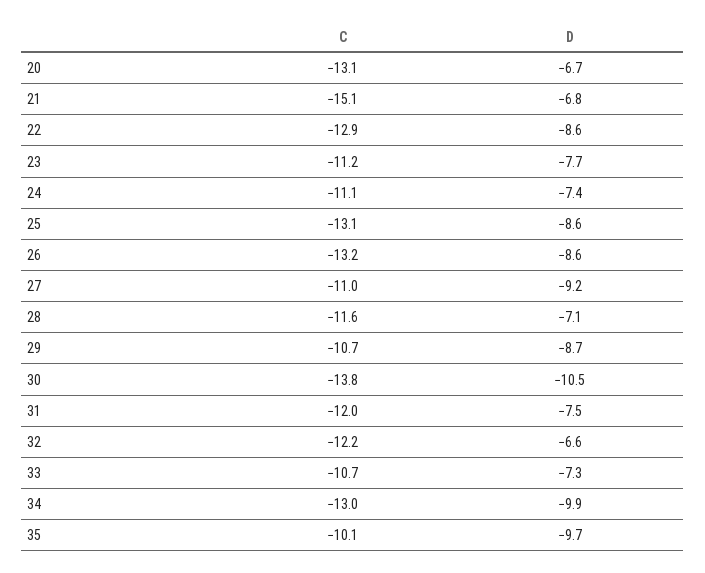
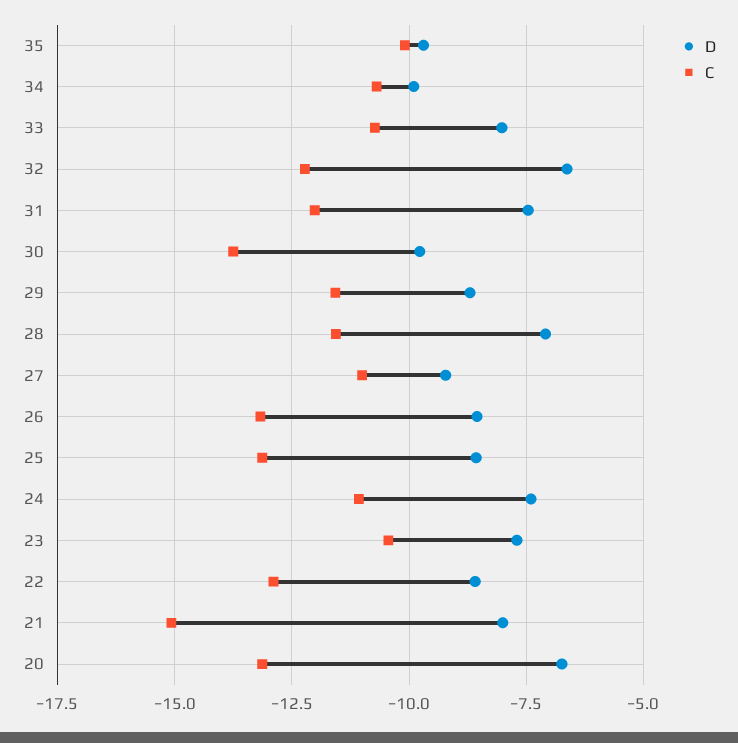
  {
    "C": {
      "20": -13.1,
      "21": -15.1,
      "22": -12.9,
-     "23": -11.2,
+     "23": -10.5,
      "24": -11.1,
      "25": -13.1,
      "26": -13.2,
      "27": -11,
      "28": -11.6,
-     "29": -10.7,
+     "29": -11.5,
      "30": -13.8,
      "31": -12,
      "32": -12.2,
      "33": -10.7,
-     "34": -13,
+     "34": -10.75,
      "35": -10.1
    },
    "D": {
      "20": -6.7,
-     "21": -6.8,
+     "21": -8,
      "22": -8.6,
      "23": -7.7,
      "24": -7.4,
      "25": -8.6,
      "26": -8.6,
      "27": -9.2,
      "28": -7.1,
      "29": -8.7,
-     "30": -10.5,
+     "30": -9.75,
      "31": -7.5,
      "32": -6.6,
-     "33": -7.3,
+     "33": -8,
      "34": -9.9,
      "35": -9.7
    }
  }

